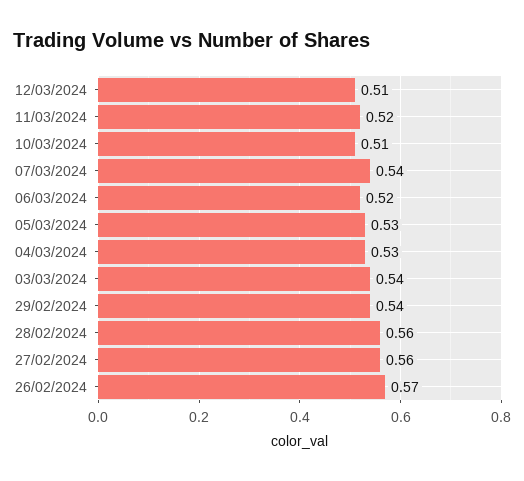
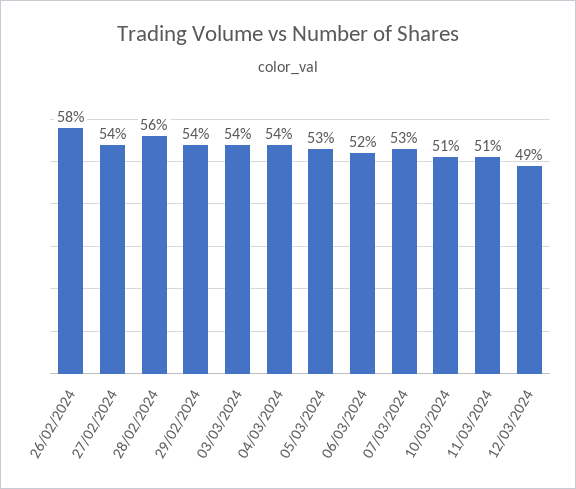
  {
-   "12/03/2024": 0.51,
+   "12/03/2024": 0.49,
-   "11/03/2024": 0.52,
+   "11/03/2024": 0.51,
    "10/03/2024": 0.51,
-   "07/03/2024": 0.54,
+   "07/03/2024": 0.53,
    "06/03/2024": 0.52,
    "05/03/2024": 0.53,
-   "04/03/2024": 0.53,
+   "04/03/2024": 0.54,
    "03/03/2024": 0.54,
    "29/02/2024": 0.54,
    "28/02/2024": 0.56,
-   "27/02/2024": 0.56,
+   "27/02/2024": 0.54,
-   "26/02/2024": 0.57
+   "26/02/2024": 0.58
  }

